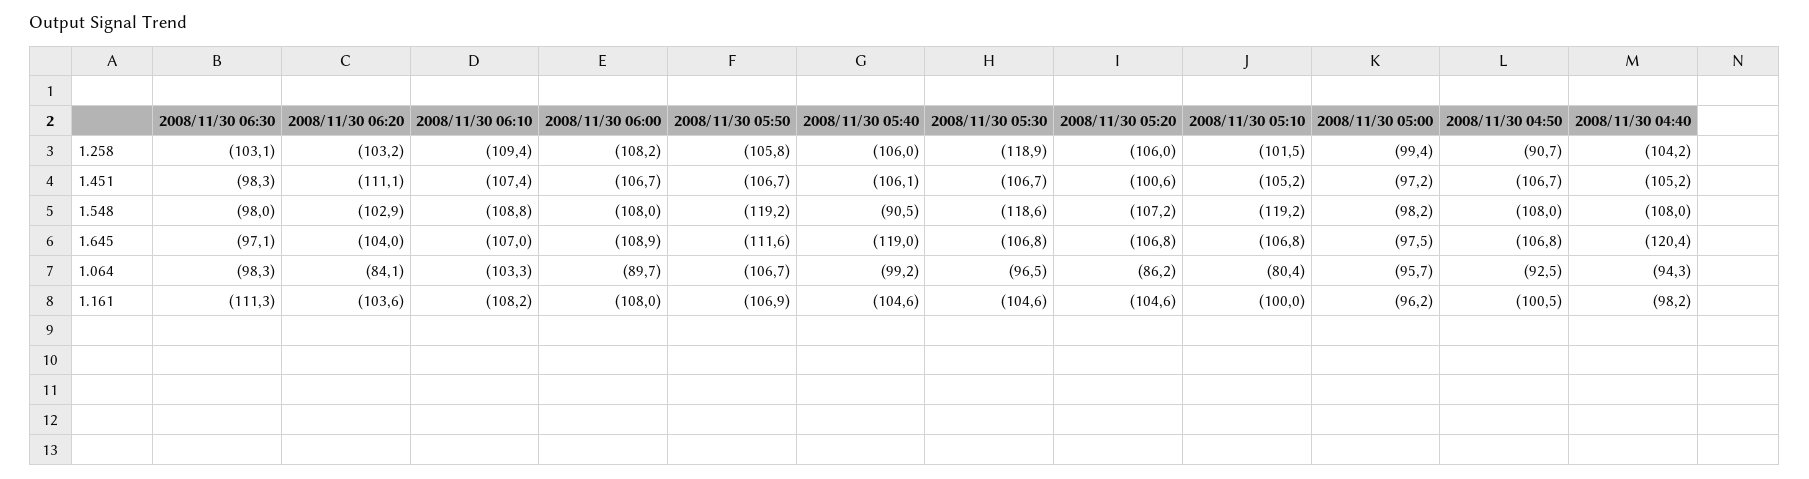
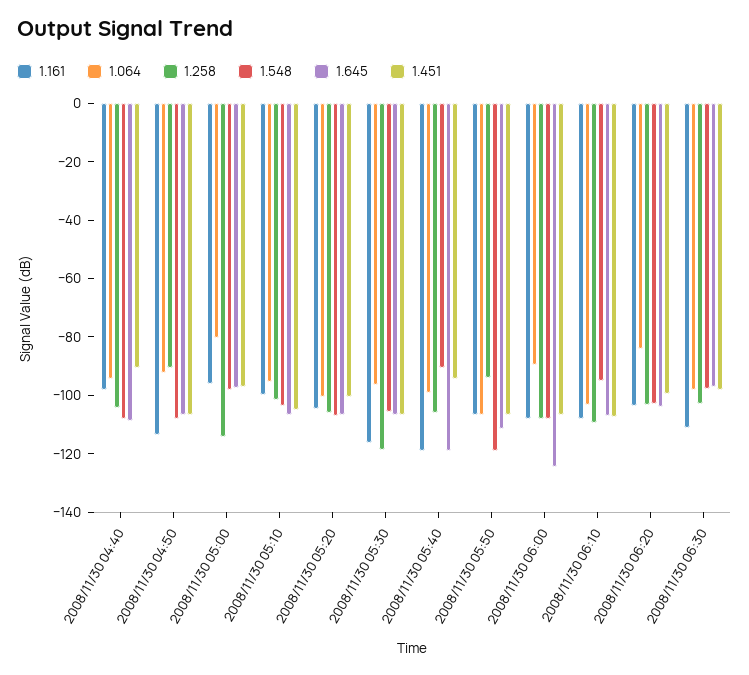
  {
    "1.258": {
      "2008/11/30 06:30": -103.1,
      "2008/11/30 06:20": -103.2,
      "2008/11/30 06:10": -109.4,
      "2008/11/30 06:00": -108.2,
-     "2008/11/30 05:50": -105.8,
+     "2008/11/30 05:50": -95,
      "2008/11/30 05:40": -106,
      "2008/11/30 05:30": -118.9,
      "2008/11/30 05:20": -106,
      "2008/11/30 05:10": -101.5,
-     "2008/11/30 05:00": -99.4,
+     "2008/11/30 05:00": -115,
      "2008/11/30 04:50": -90.7,
      "2008/11/30 04:40": -104.2
    },
    "1.451": {
      "2008/11/30 06:30": -98.3,
-     "2008/11/30 06:20": -111.1,
+     "2008/11/30 06:20": -100,
      "2008/11/30 06:10": -107.4,
      "2008/11/30 06:00": -106.7,
      "2008/11/30 05:50": -106.7,
-     "2008/11/30 05:40": -106.1,
+     "2008/11/30 05:40": -95,
      "2008/11/30 05:30": -106.7,
      "2008/11/30 05:20": -100.6,
      "2008/11/30 05:10": -105.2,
      "2008/11/30 05:00": -97.2,
      "2008/11/30 04:50": -106.7,
-     "2008/11/30 04:40": -105.2
+     "2008/11/30 04:40": -90
    },
    "1.548": {
      "2008/11/30 06:30": -98,
      "2008/11/30 06:20": -102.9,
-     "2008/11/30 06:10": -108.8,
+     "2008/11/30 06:10": -95,
      "2008/11/30 06:00": -108,
      "2008/11/30 05:50": -119.2,
      "2008/11/30 05:40": -90.5,
-     "2008/11/30 05:30": -118.6,
+     "2008/11/30 05:30": -105,
      "2008/11/30 05:20": -107.2,
-     "2008/11/30 05:10": -119.2,
+     "2008/11/30 05:10": -105,
      "2008/11/30 05:00": -98.2,
      "2008/11/30 04:50": -108,
      "2008/11/30 04:40": -108
    },
    "1.645": {
      "2008/11/30 06:30": -97.1,
      "2008/11/30 06:20": -104,
      "2008/11/30 06:10": -107,
-     "2008/11/30 06:00": -108.9,
+     "2008/11/30 06:00": -125,
      "2008/11/30 05:50": -111.6,
      "2008/11/30 05:40": -119,
      "2008/11/30 05:30": -106.8,
      "2008/11/30 05:20": -106.8,
      "2008/11/30 05:10": -106.8,
      "2008/11/30 05:00": -97.5,
      "2008/11/30 04:50": -106.8,
-     "2008/11/30 04:40": -120.4
+     "2008/11/30 04:40": -110
    },
    "1.064": {
      "2008/11/30 06:30": -98.3,
      "2008/11/30 06:20": -84.1,
      "2008/11/30 06:10": -103.3,
      "2008/11/30 06:00": -89.7,
      "2008/11/30 05:50": -106.7,
      "2008/11/30 05:40": -99.2,
      "2008/11/30 05:30": -96.5,
-     "2008/11/30 05:20": -86.2,
+     "2008/11/30 05:20": -100,
-     "2008/11/30 05:10": -80.4,
+     "2008/11/30 05:10": -95,
-     "2008/11/30 05:00": -95.7,
+     "2008/11/30 05:00": -80,
      "2008/11/30 04:50": -92.5,
      "2008/11/30 04:40": -94.3
    },
    "1.161": {
      "2008/11/30 06:30": -111.3,
      "2008/11/30 06:20": -103.6,
      "2008/11/30 06:10": -108.2,
      "2008/11/30 06:00": -108,
      "2008/11/30 05:50": -106.9,
-     "2008/11/30 05:40": -104.6,
+     "2008/11/30 05:40": -120,
-     "2008/11/30 05:30": -104.6,
+     "2008/11/30 05:30": -115,
      "2008/11/30 05:20": -104.6,
      "2008/11/30 05:10": -100,
      "2008/11/30 05:00": -96.2,
-     "2008/11/30 04:50": -100.5,
+     "2008/11/30 04:50": -115,
      "2008/11/30 04:40": -98.2
    }
  }

